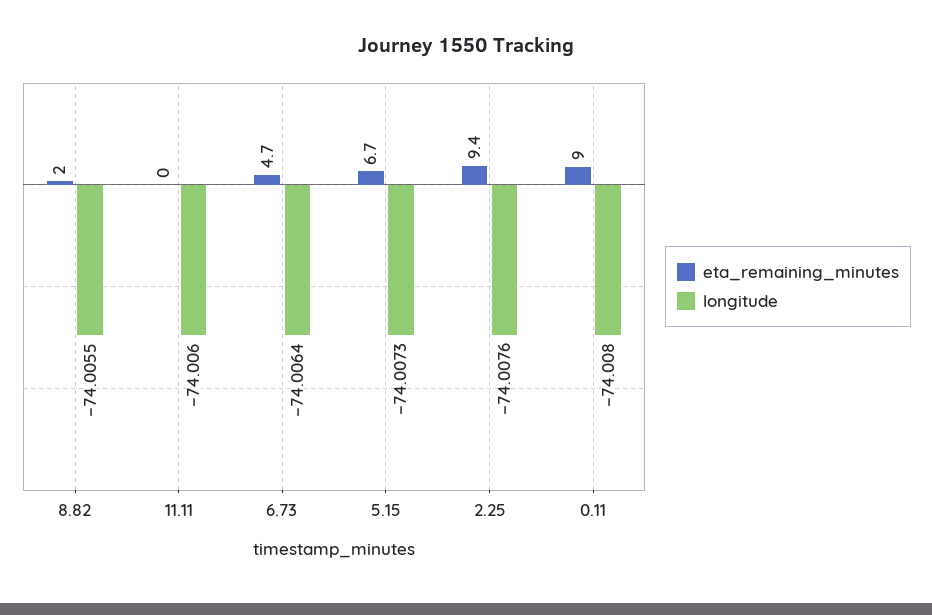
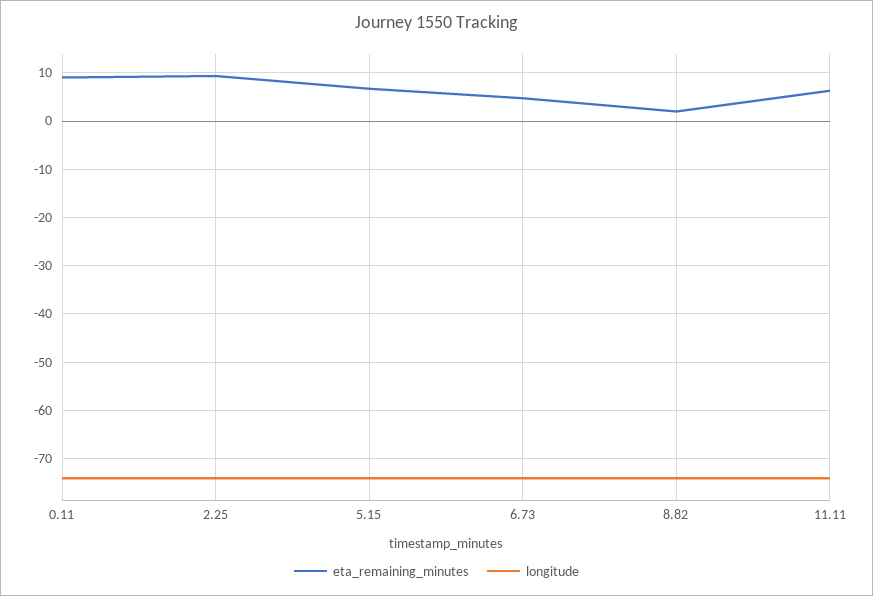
  {
    "eta_remaining_minutes": {
      "8.82": 2,
-     "11.11": 0,
+     "11.11": 6,
      "6.73": 4.7,
      "5.15": 6.7,
      "2.25": 9.4,
      "0.11": 9
    },
    "longitude": {
      "8.82": -74.0055,
      "11.11": -74.006,
      "6.73": -74.0064,
      "5.15": -74.0073,
      "2.25": -74.0076,
      "0.11": -74.008
    }
  }

